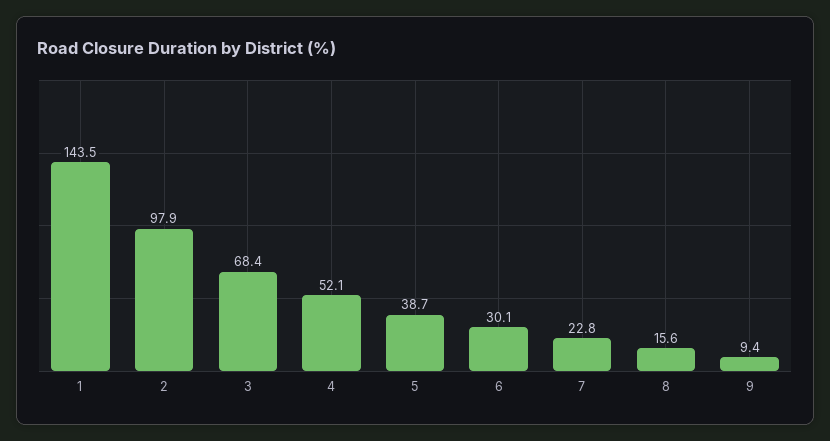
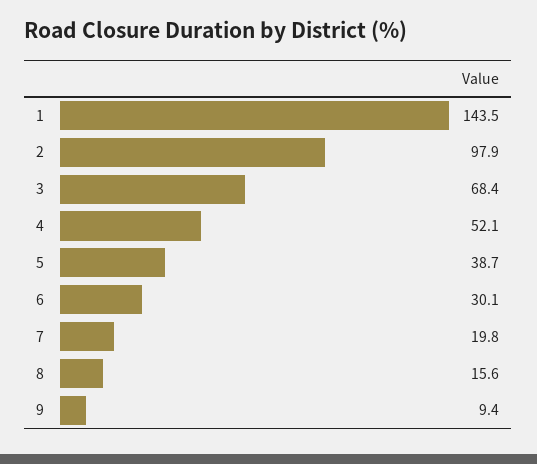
  {
    "1": 143.5,
    "2": 97.9,
    "3": 68.4,
    "4": 52.1,
    "5": 38.7,
    "6": 30.1,
-   "7": 22.8,
+   "7": 19.8,
    "8": 15.6,
    "9": 9.4
  }

